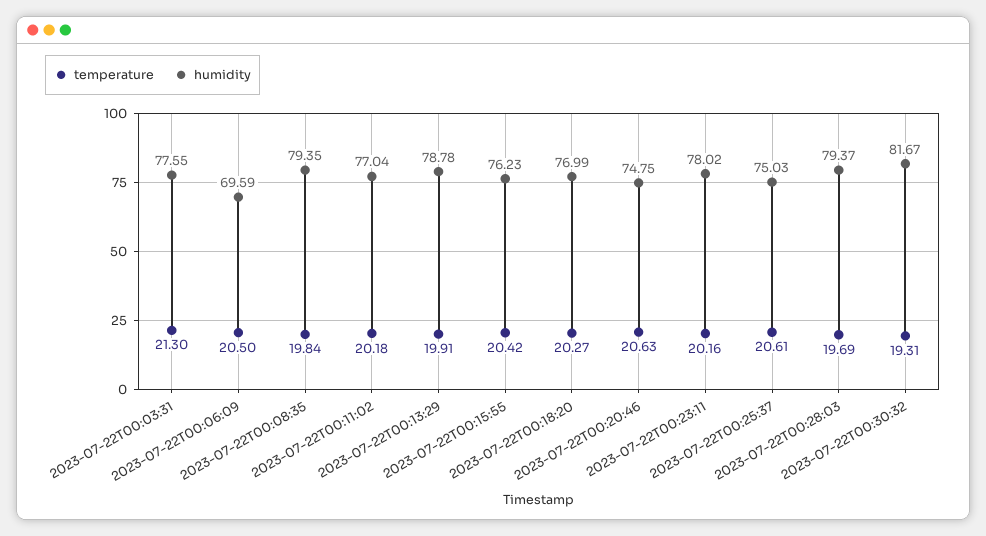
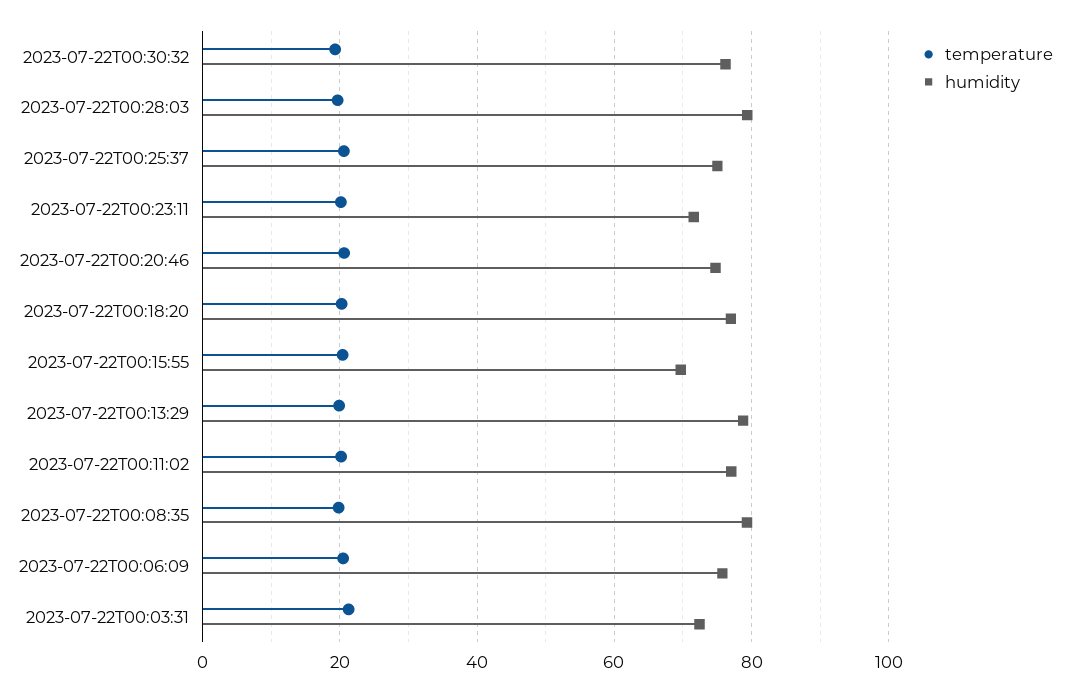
  {
    "temperature": {
      "2023-07-22T00:03:31": 21.3,
      "2023-07-22T00:06:09": 20.5,
      "2023-07-22T00:08:35": 19.84,
      "2023-07-22T00:11:02": 20.18,
      "2023-07-22T00:13:29": 19.91,
      "2023-07-22T00:15:55": 20.42,
      "2023-07-22T00:18:20": 20.27,
      "2023-07-22T00:20:46": 20.63,
      "2023-07-22T00:23:11": 20.16,
      "2023-07-22T00:25:37": 20.61,
      "2023-07-22T00:28:03": 19.69,
      "2023-07-22T00:30:32": 19.31
    },
    "humidity": {
-     "2023-07-22T00:03:31": 77.55,
+     "2023-07-22T00:03:31": 72,
-     "2023-07-22T00:06:09": 69.59,
+     "2023-07-22T00:06:09": 76,
      "2023-07-22T00:08:35": 79.35,
      "2023-07-22T00:11:02": 77.04,
      "2023-07-22T00:13:29": 78.78,
-     "2023-07-22T00:15:55": 76.23,
+     "2023-07-22T00:15:55": 70,
      "2023-07-22T00:18:20": 76.99,
      "2023-07-22T00:20:46": 74.75,
-     "2023-07-22T00:23:11": 78.02,
+     "2023-07-22T00:23:11": 72,
      "2023-07-22T00:25:37": 75.03,
      "2023-07-22T00:28:03": 79.37,
-     "2023-07-22T00:30:32": 81.67
+     "2023-07-22T00:30:32": 76
    }
  }

